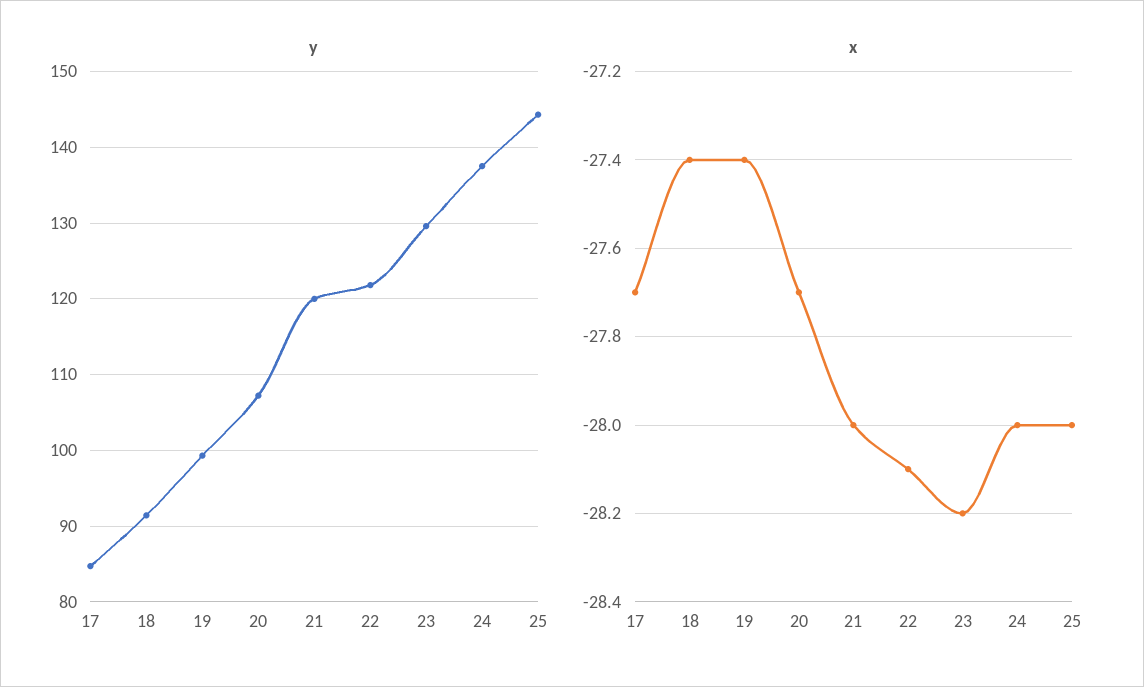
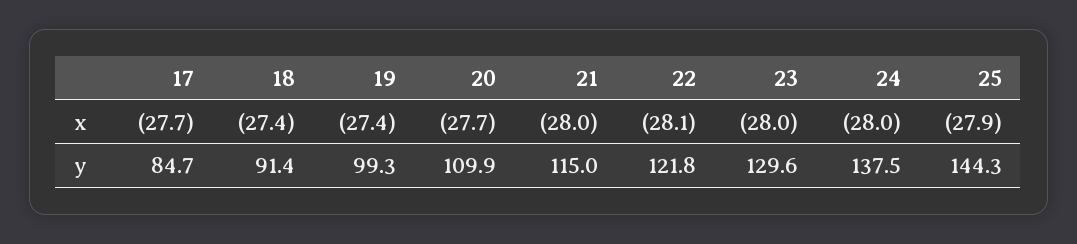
  {
    "y": {
      "17": 84.7,
      "18": 91.4,
      "19": 99.3,
-     "20": 107,
+     "20": 109.9,
-     "21": 120,
+     "21": 115,
      "22": 121.8,
      "23": 129.6,
      "24": 137.5,
      "25": 144.3
    },
    "x": {
      "17": -27.7,
      "18": -27.4,
      "19": -27.4,
      "20": -27.7,
      "21": -28,
      "22": -28.1,
-     "23": -28.2,
+     "23": -28,
      "24": -28,
-     "25": -28
+     "25": -27.9
    }
  }

